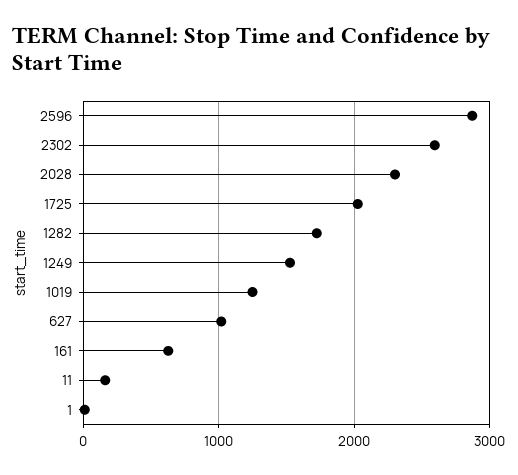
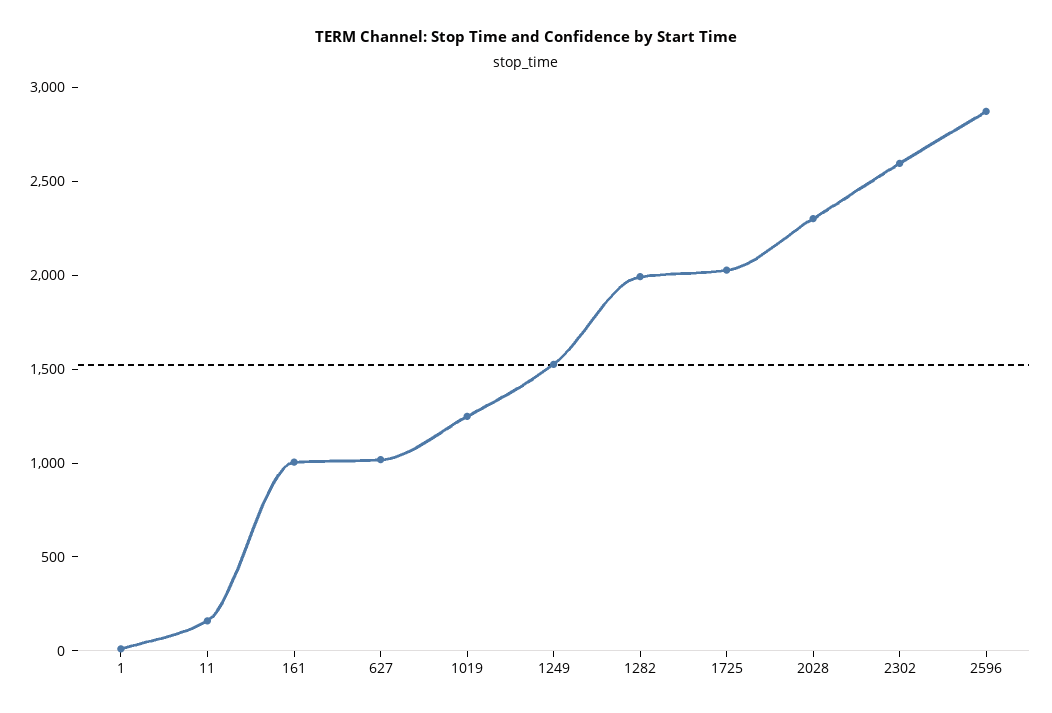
  {
    "2596": 2900,
    "2302": 2600,
    "2028": 2300,
    "1725": 2000,
-   "1282": 1700,
+   "1282": 2000,
    "1249": 1500,
    "1019": 1200,
    "627": 1000,
-   "161": 600,
+   "161": 1000,
    "11": 200,
    "1": 0
  }

